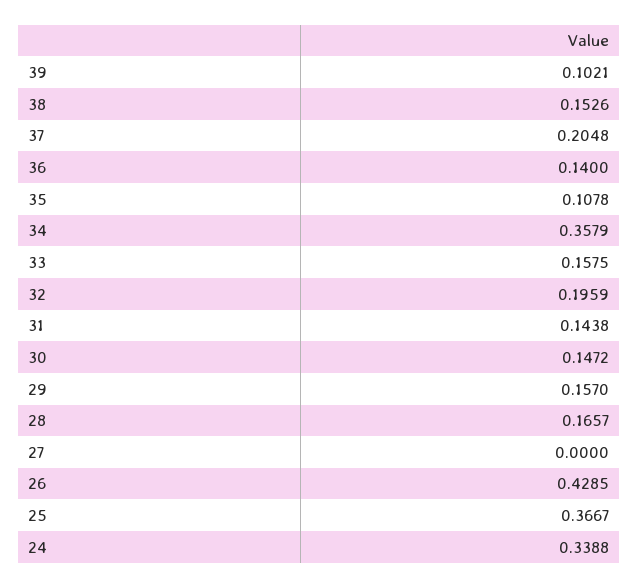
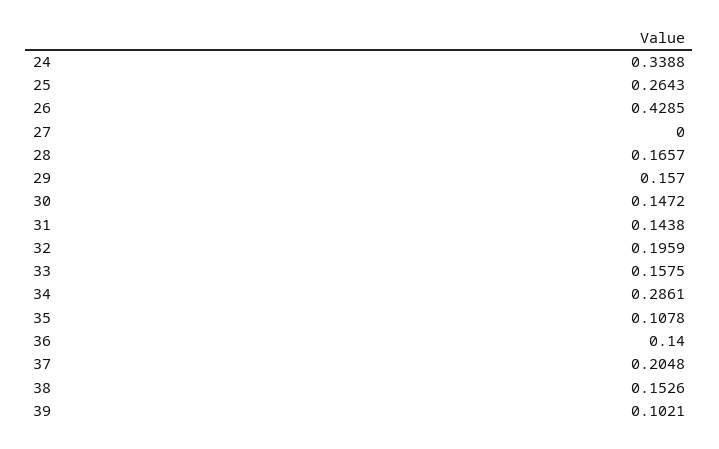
  {
    "39": 0.1021,
    "38": 0.1526,
    "37": 0.2048,
    "36": 0.14,
    "35": 0.1078,
-   "34": 0.3579,
+   "34": 0.2861,
    "33": 0.1575,
    "32": 0.1959,
    "31": 0.1438,
    "30": 0.1472,
    "29": 0.157,
    "28": 0.1657,
    "27": 0,
    "26": 0.4285,
-   "25": 0.3667,
+   "25": 0.2643,
    "24": 0.3388
  }

